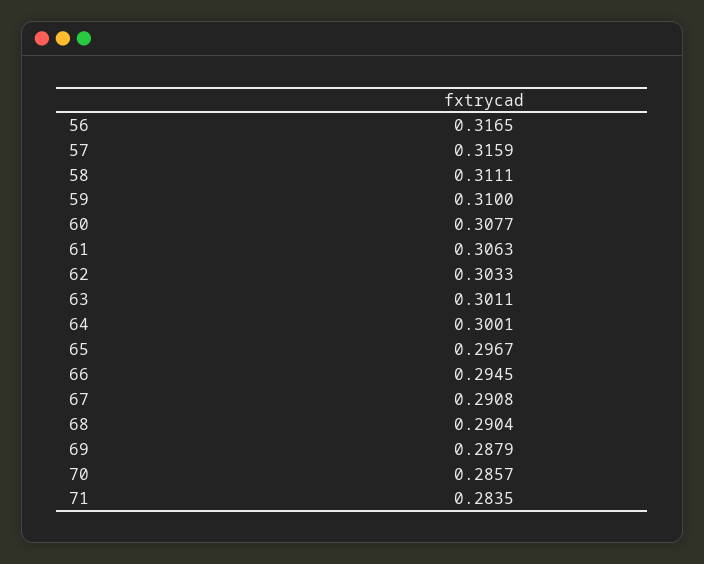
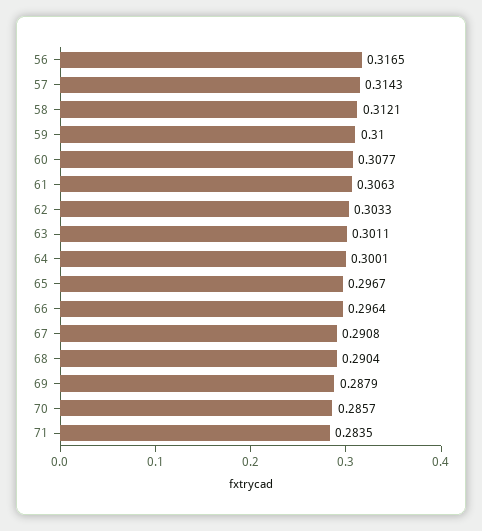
  {
    "56": 0.3165,
-   "57": 0.3159,
+   "57": 0.3143,
-   "58": 0.3111,
+   "58": 0.3121,
    "59": 0.31,
    "60": 0.3077,
    "61": 0.3063,
    "62": 0.3033,
    "63": 0.3011,
    "64": 0.3001,
    "65": 0.2967,
-   "66": 0.2945,
+   "66": 0.2964,
    "67": 0.2908,
    "68": 0.2904,
    "69": 0.2879,
    "70": 0.2857,
    "71": 0.2835
  }

